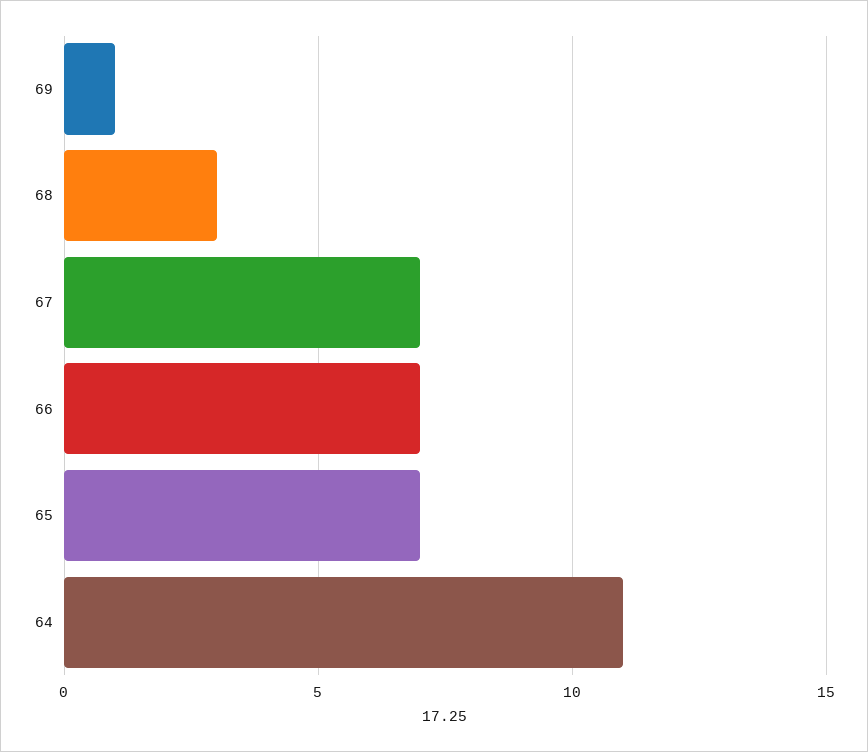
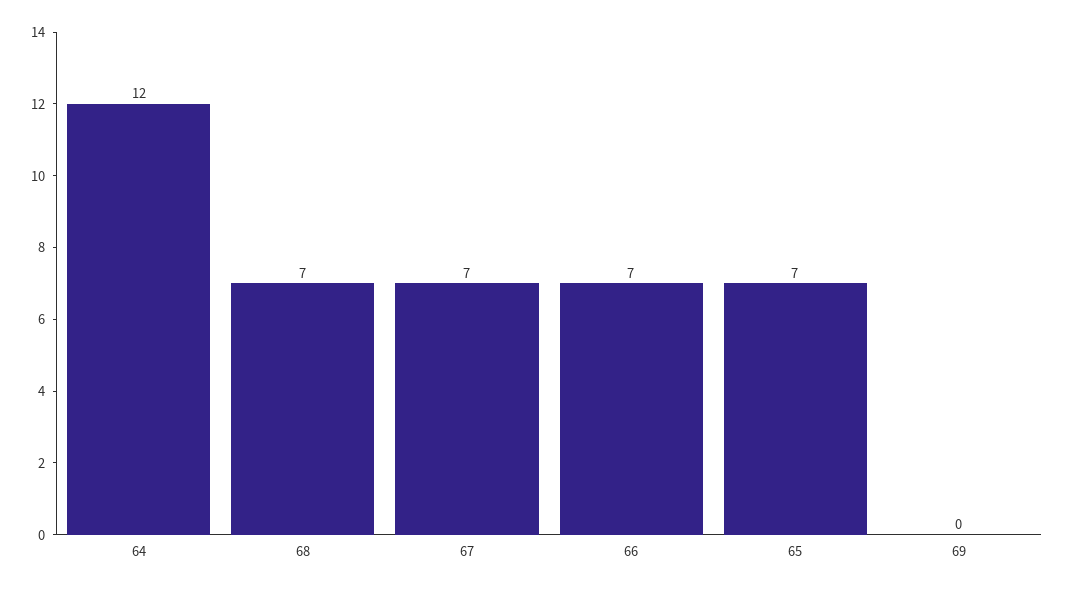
  {
-   "69": 1,
+   "69": 0,
-   "68": 3,
+   "68": 7,
    "67": 7,
    "66": 7,
    "65": 7,
-   "64": 11
+   "64": 12
  }

